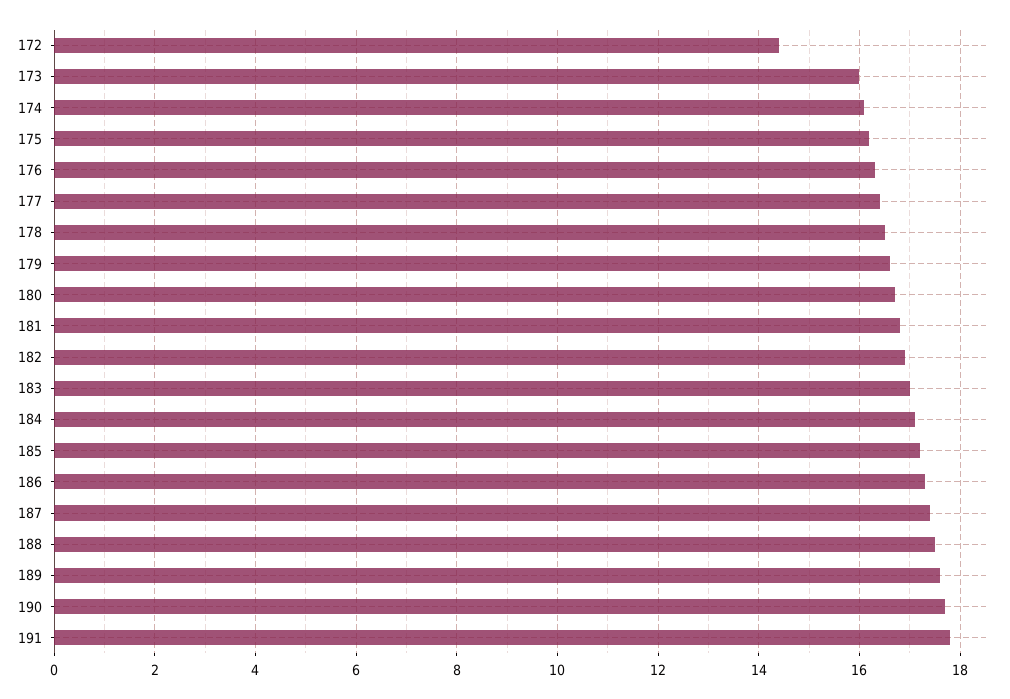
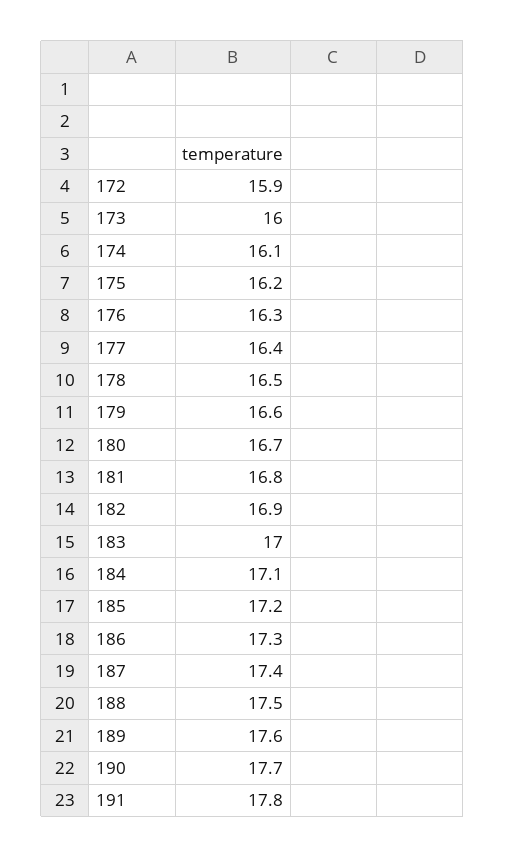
  {
-   "172": 14.5,
+   "172": 15.9,
    "173": 16,
    "174": 16.1,
    "175": 16.2,
    "176": 16.3,
    "177": 16.4,
    "178": 16.5,
    "179": 16.6,
    "180": 16.7,
    "181": 16.8,
    "182": 16.9,
    "183": 17,
    "184": 17.1,
    "185": 17.2,
    "186": 17.3,
    "187": 17.4,
    "188": 17.5,
    "189": 17.6,
    "190": 17.7,
    "191": 17.8
  }

